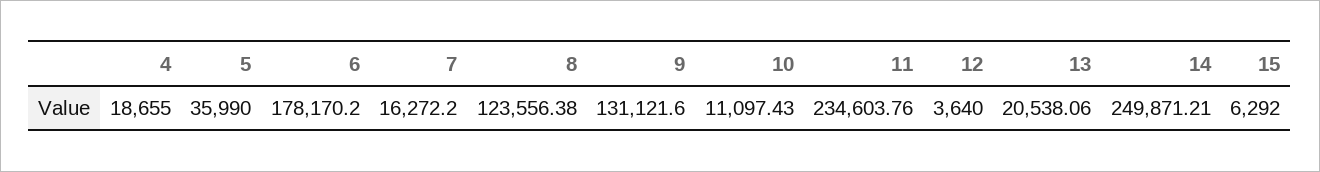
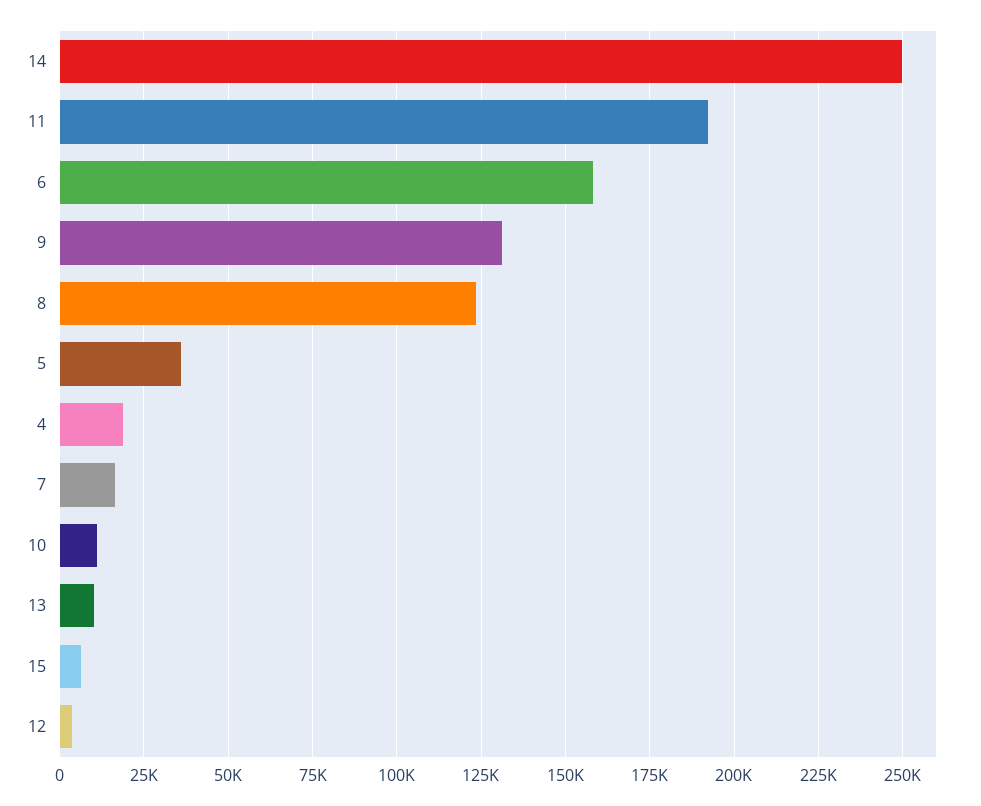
  {
    "4": 18655,
    "5": 35990,
-   "6": 178170.2,
+   "6": 157500,
    "7": 16272.2,
    "8": 123556.38,
    "9": 131121.6,
    "10": 11097.43,
-   "11": 234603.76,
+   "11": 192500,
    "12": 3640,
-   "13": 20538.06,
+   "13": 10000,
    "14": 249871.21,
    "15": 6292
  }

